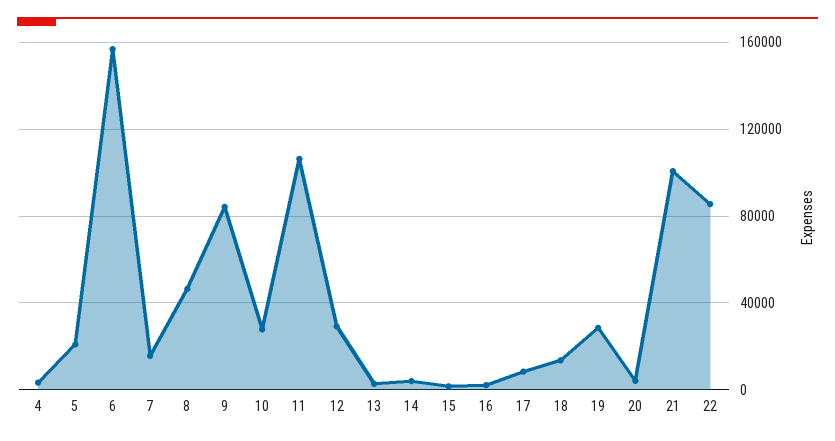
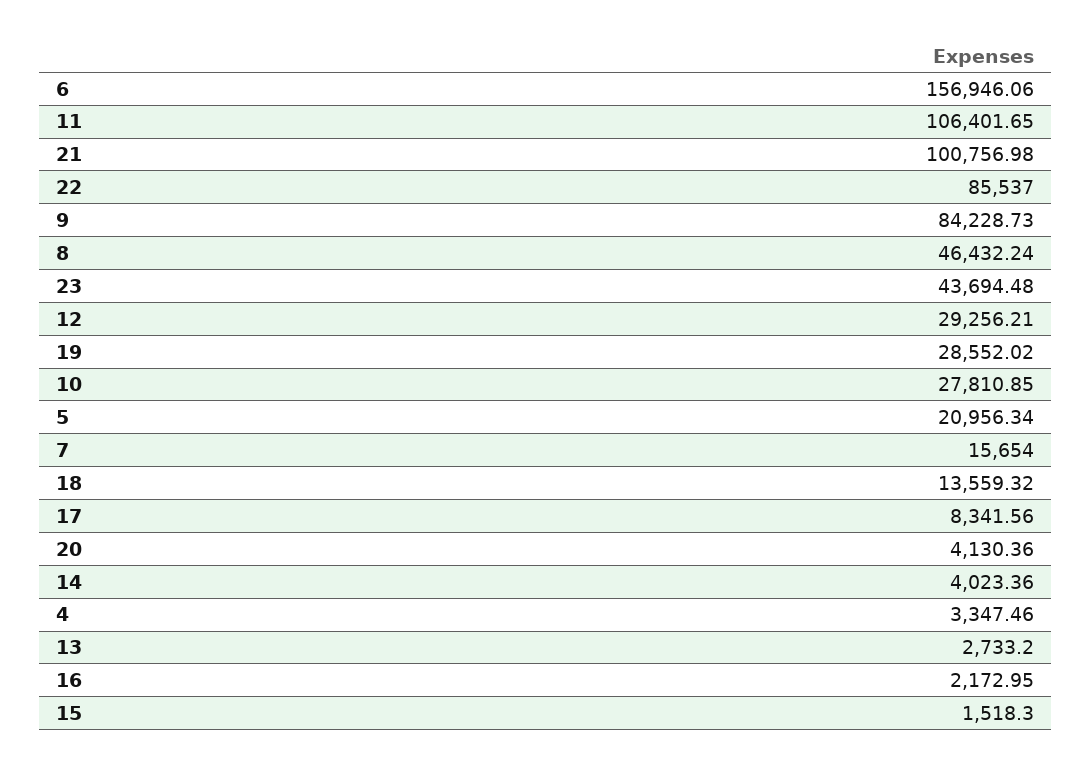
  {
    "4": 3347.46,
    "5": 20956.34,
    "6": 156946.06,
    "7": 15654,
    "8": 46432.24,
    "9": 84228.73,
    "10": 27810.85,
    "11": 106401.65,
    "12": 29256.21,
    "13": 2733.2,
    "14": 4023.36,
    "15": 1518.3,
    "16": 2172.95,
    "17": 8341.56,
    "18": 13559.32,
    "19": 28552.02,
    "20": 4130.36,
    "21": 100756.98,
-   "22": 85537
+   "22": 85537,
+   "23": 43694.48
  }

